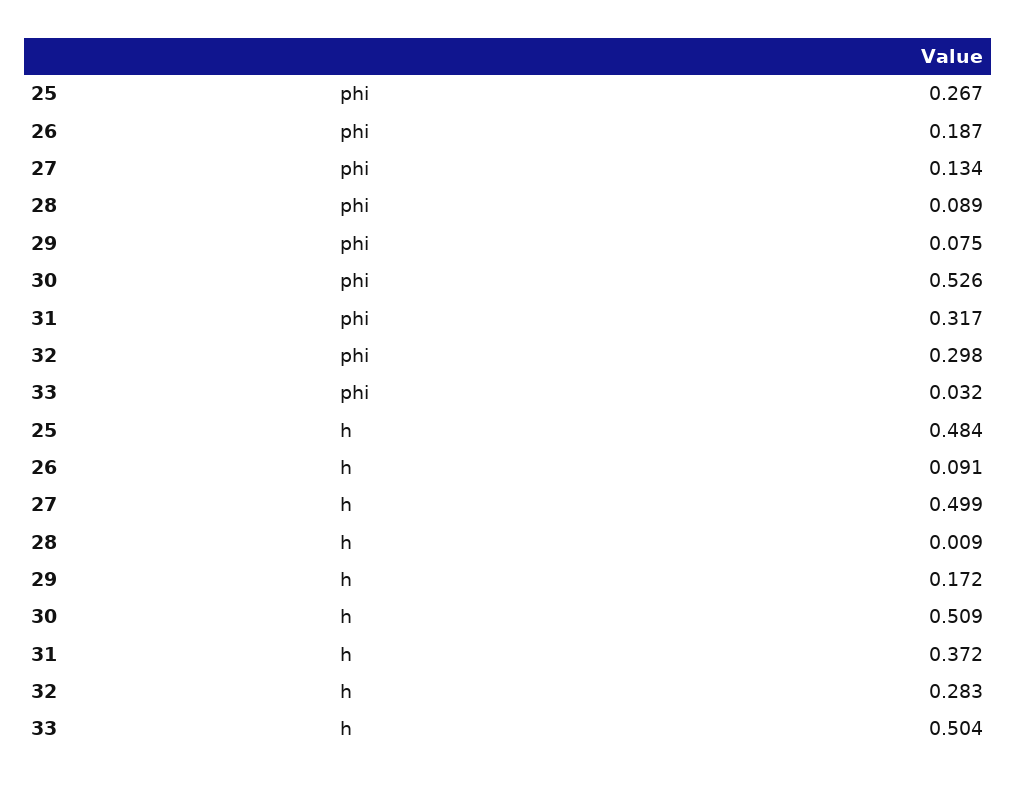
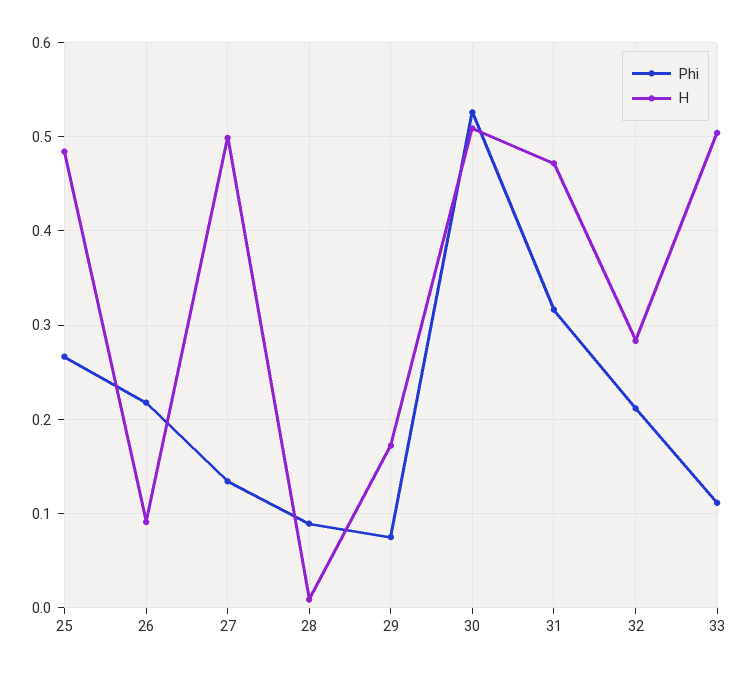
  {
    "phi": {
      "25": 0.267,
-     "26": 0.187,
+     "26": 0.22,
      "27": 0.134,
      "28": 0.089,
      "29": 0.075,
      "30": 0.526,
      "31": 0.317,
-     "32": 0.298,
+     "32": 0.21,
-     "33": 0.032
+     "33": 0.11
    },
    "h": {
      "25": 0.484,
      "26": 0.091,
      "27": 0.499,
      "28": 0.009,
      "29": 0.172,
      "30": 0.509,
-     "31": 0.372,
+     "31": 0.47,
      "32": 0.283,
      "33": 0.504
    }
  }

